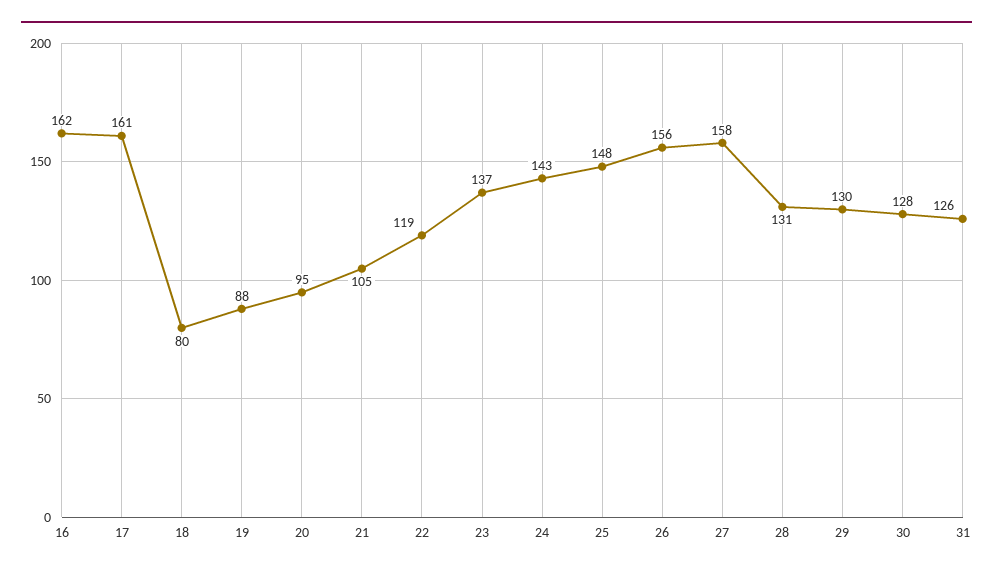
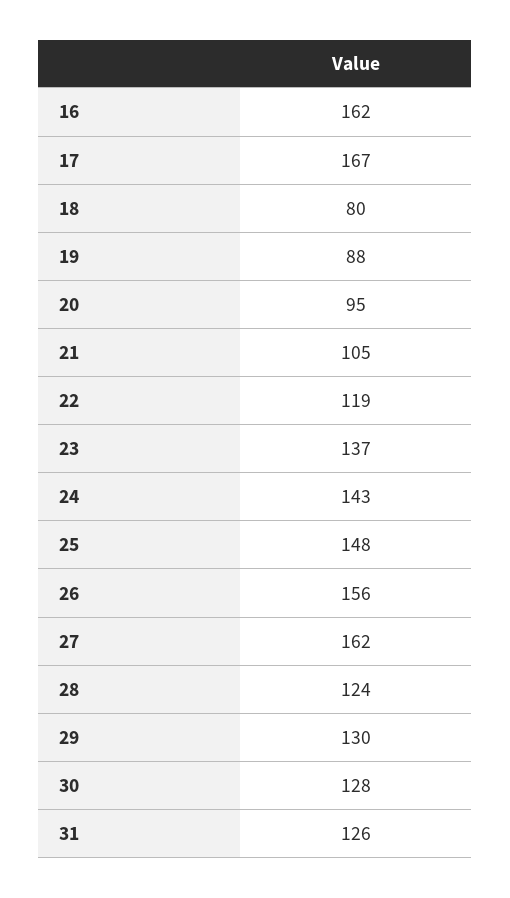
  {
    "16": 162,
-   "17": 161,
+   "17": 167,
    "18": 80,
    "19": 88,
    "20": 95,
    "21": 105,
    "22": 119,
    "23": 137,
    "24": 143,
    "25": 148,
    "26": 156,
-   "27": 158,
+   "27": 162,
-   "28": 131,
+   "28": 124,
    "29": 130,
    "30": 128,
    "31": 126
  }

